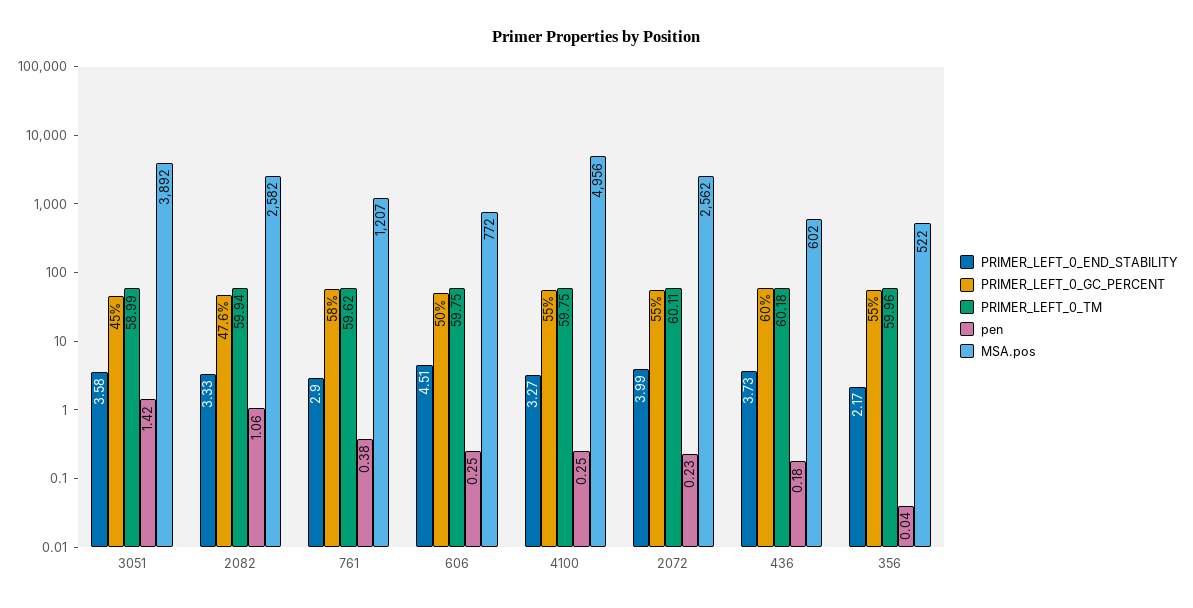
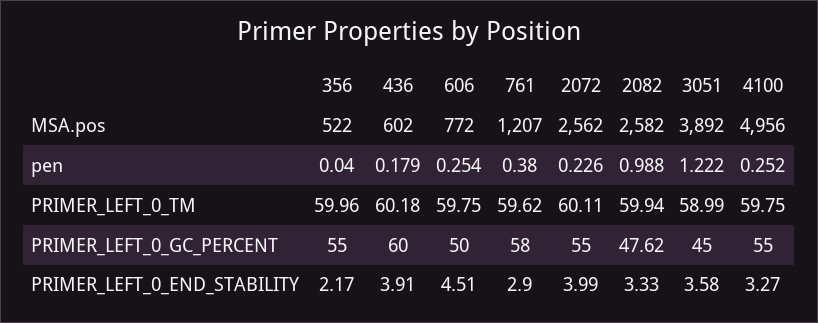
  {
    "PRIMER_LEFT_0_END_STABILITY": {
      "3051": 3.58,
      "2082": 3.33,
      "761": 2.9,
      "606": 4.51,
      "4100": 3.27,
      "2072": 3.99,
-     "436": 3.73,
+     "436": 3.91,
      "356": 2.17
    },
    "PRIMER_LEFT_0_GC_PERCENT": {
      "3051": 45,
      "2082": 47.62,
      "761": 58,
      "606": 50,
      "4100": 55,
      "2072": 55,
      "436": 60,
      "356": 55
    },
    "PRIMER_LEFT_0_TM": {
      "3051": 58.99,
      "2082": 59.94,
      "761": 59.62,
      "606": 59.75,
      "4100": 59.75,
      "2072": 60.11,
      "436": 60.18,
      "356": 59.96
    },
    "pen": {
-     "3051": 1.42,
+     "3051": 1.222,
-     "2082": 1.06,
+     "2082": 0.988,
      "761": 0.38,
      "606": 0.254,
      "4100": 0.252,
      "2072": 0.226,
      "436": 0.179,
      "356": 0.04
    },
    "MSA.pos": {
      "3051": 3892,
      "2082": 2582,
      "761": 1207,
      "606": 772,
      "4100": 4956,
      "2072": 2562,
      "436": 602,
      "356": 522
    }
  }

